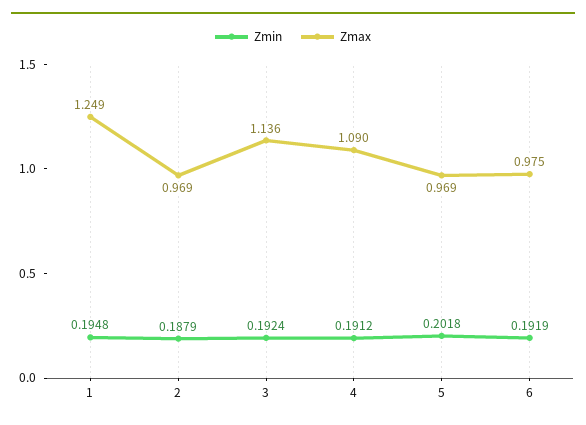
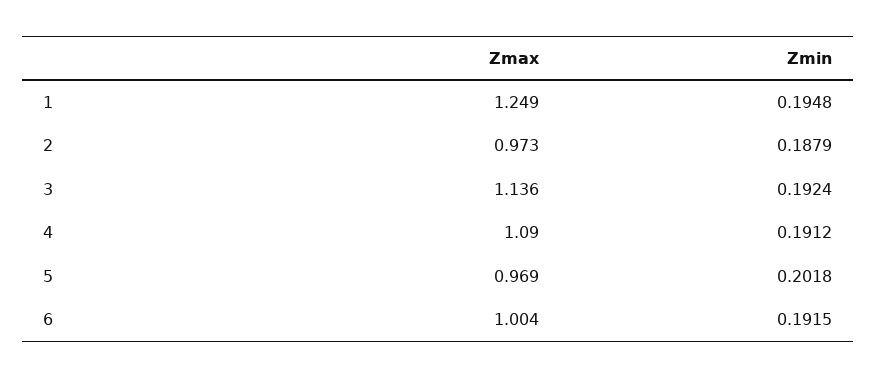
  {
    "Zmin": {
      "1": 0.1948,
      "2": 0.1879,
      "3": 0.1924,
      "4": 0.1912,
      "5": 0.2018,
-     "6": 0.1919
+     "6": 0.1915
    },
    "Zmax": {
      "1": 1.249,
-     "2": 0.969,
+     "2": 0.973,
      "3": 1.136,
      "4": 1.09,
      "5": 0.969,
-     "6": 0.975
+     "6": 1.004
    }
  }

